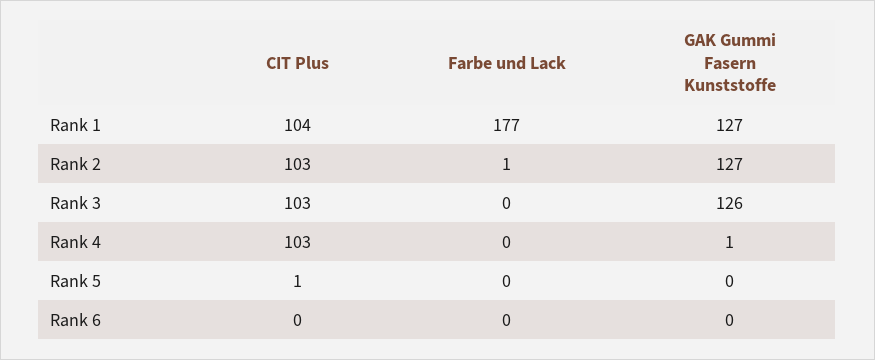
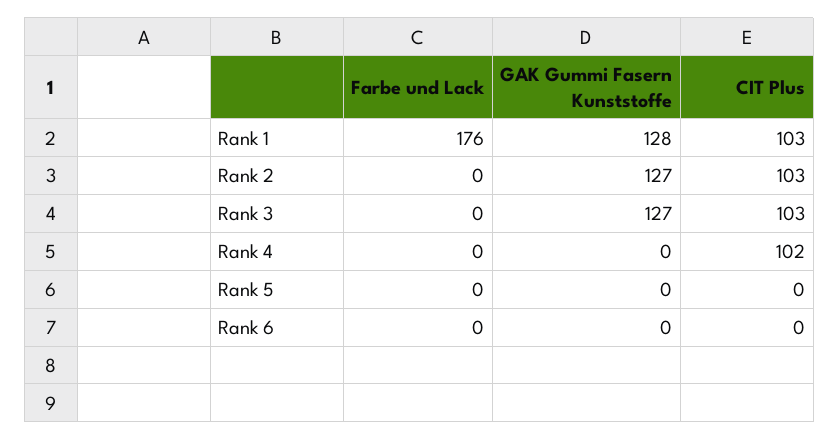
  {
    "CIT Plus": {
-     "Rank 1": 104,
+     "Rank 1": 103,
      "Rank 2": 103,
      "Rank 3": 103,
-     "Rank 4": 103,
+     "Rank 4": 102,
-     "Rank 5": 1,
+     "Rank 5": 0,
      "Rank 6": 0
    },
    "Farbe und Lack": {
-     "Rank 1": 177,
+     "Rank 1": 176,
-     "Rank 2": 1,
+     "Rank 2": 0,
      "Rank 3": 0,
      "Rank 4": 0,
      "Rank 5": 0,
      "Rank 6": 0
    },
    "GAK Gummi Fasern Kunststoffe": {
-     "Rank 1": 127,
+     "Rank 1": 128,
      "Rank 2": 127,
-     "Rank 3": 126,
+     "Rank 3": 127,
-     "Rank 4": 1,
+     "Rank 4": 0,
      "Rank 5": 0,
      "Rank 6": 0
    }
  }

